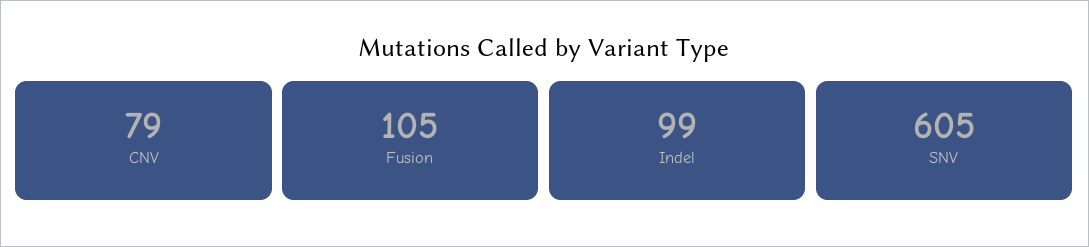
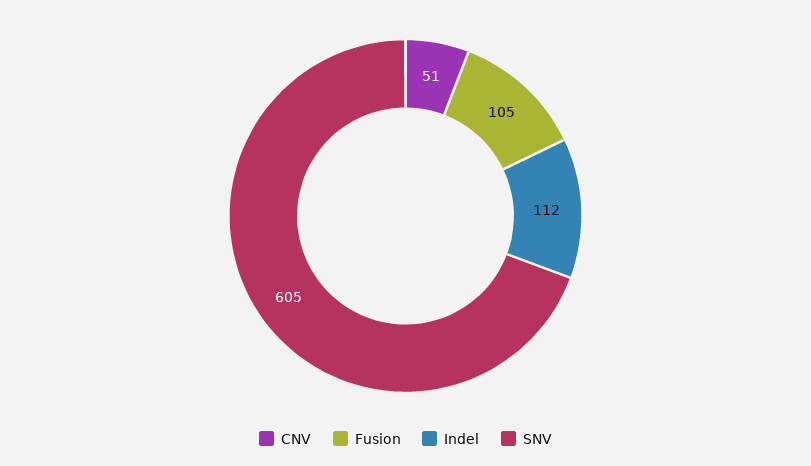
  {
-   "CNV": 79,
+   "CNV": 51,
    "Fusion": 105,
-   "Indel": 99,
+   "Indel": 112,
    "SNV": 605
  }

